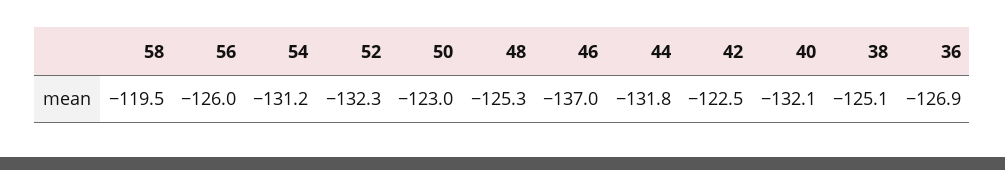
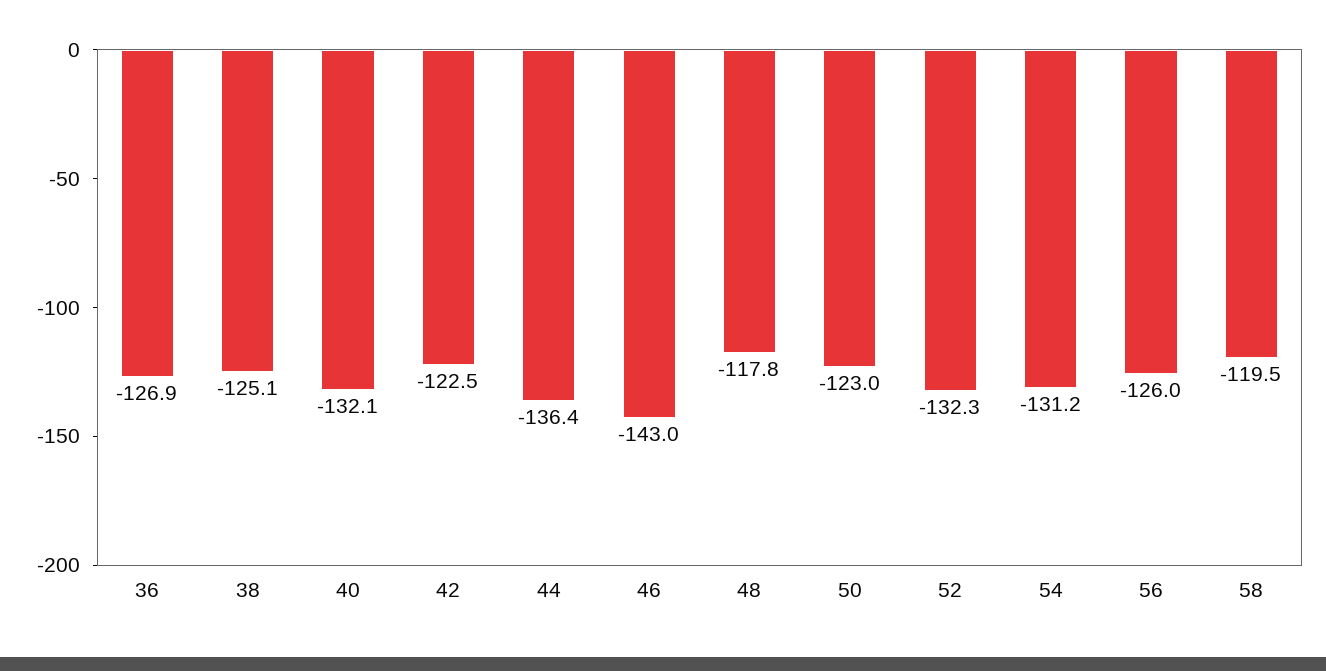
  {
    "58": -119.5,
    "56": -126,
    "54": -131.2,
    "52": -132.3,
    "50": -123,
-   "48": -125.3,
+   "48": -117.8,
-   "46": -137,
+   "46": -143,
-   "44": -131.8,
+   "44": -136.4,
    "42": -122.5,
    "40": -132.1,
    "38": -125.1,
    "36": -126.9
  }

